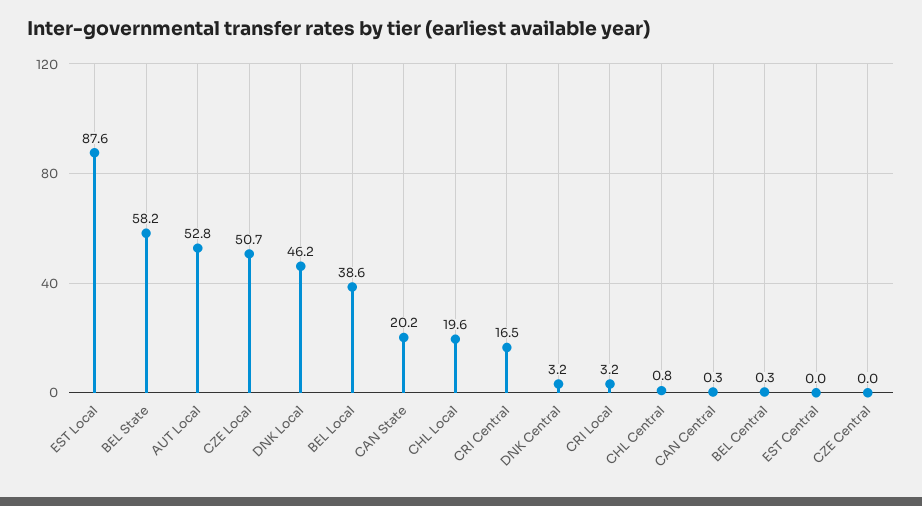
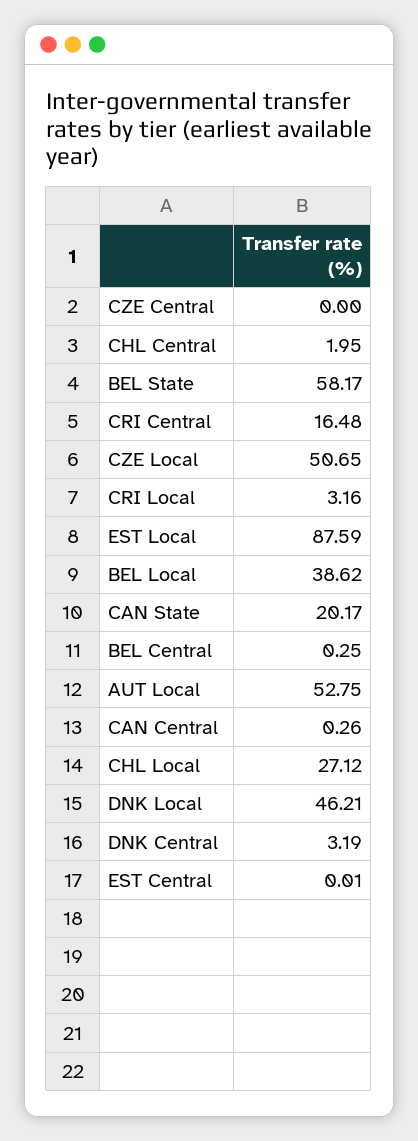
  {
    "EST Local": 87.59,
    "BEL State": 58.17,
    "AUT Local": 52.75,
    "CZE Local": 50.65,
    "DNK Local": 46.21,
    "BEL Local": 38.62,
    "CAN State": 20.17,
-   "CHL Local": 19.6,
+   "CHL Local": 27.12,
    "CRI Central": 16.48,
    "DNK Central": 3.19,
    "CRI Local": 3.16,
-   "CHL Central": 0.8,
+   "CHL Central": 1.95,
    "CAN Central": 0.26,
    "BEL Central": 0.25,
    "EST Central": 0.01,
    "CZE Central": 0
  }

